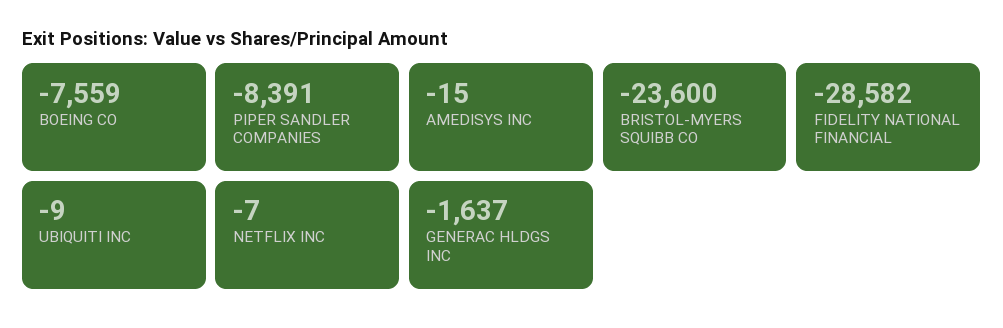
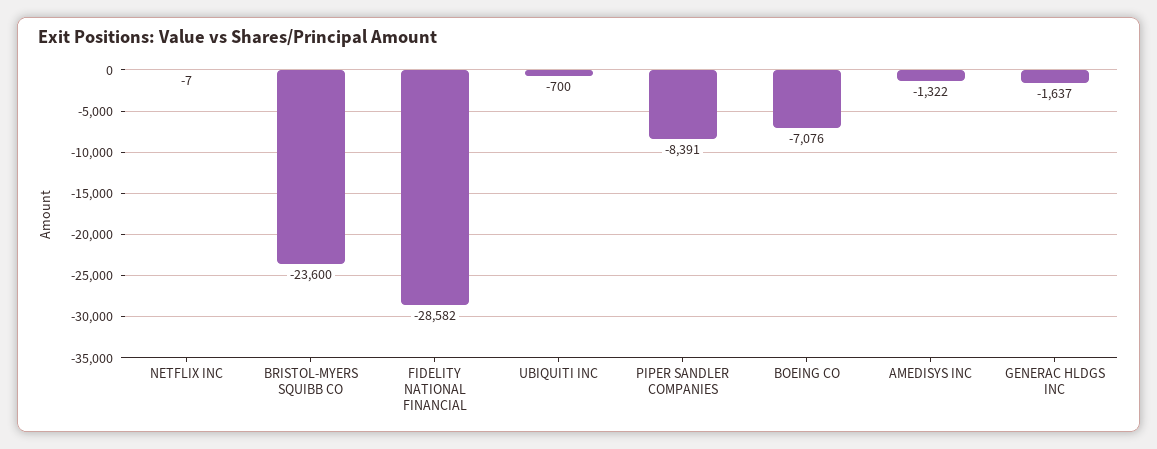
  {
-   "BOEING CO": -7559,
+   "BOEING CO": -7076,
    "PIPER SANDLER COMPANIES": -8391,
-   "AMEDISYS INC": -15,
+   "AMEDISYS INC": -1322,
    "BRISTOL-MYERS SQUIBB CO": -23600,
    "FIDELITY NATIONAL FINANCIAL": -28582,
-   "UBIQUITI INC": -9,
+   "UBIQUITI INC": -700,
    "NETFLIX INC": -7,
    "GENERAC HLDGS INC": -1637
  }

